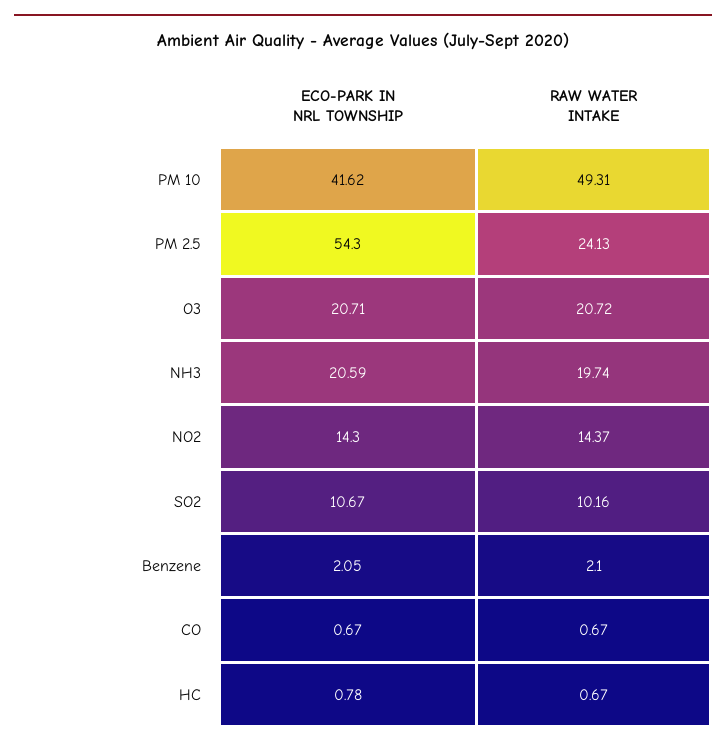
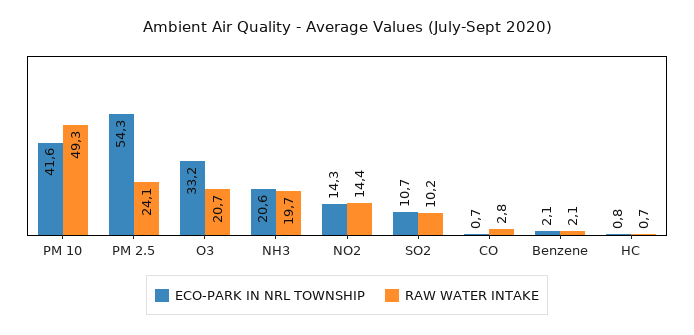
  {
    "ECO-PARK IN NRL TOWNSHIP": {
      "PM 10": 41.62,
      "PM 2.5": 54.3,
-     "O3": 20.71,
+     "O3": 33.2,
      "NH3": 20.59,
      "NO2": 14.3,
      "SO2": 10.67,
      "Benzene": 2.05,
      "CO": 0.67,
      "HC": 0.78
    },
    "RAW WATER INTAKE": {
      "PM 10": 49.31,
      "PM 2.5": 24.13,
      "O3": 20.72,
      "NH3": 19.74,
      "NO2": 14.37,
      "SO2": 10.16,
      "Benzene": 2.1,
-     "CO": 0.67,
+     "CO": 2.8,
      "HC": 0.67
    }
  }

